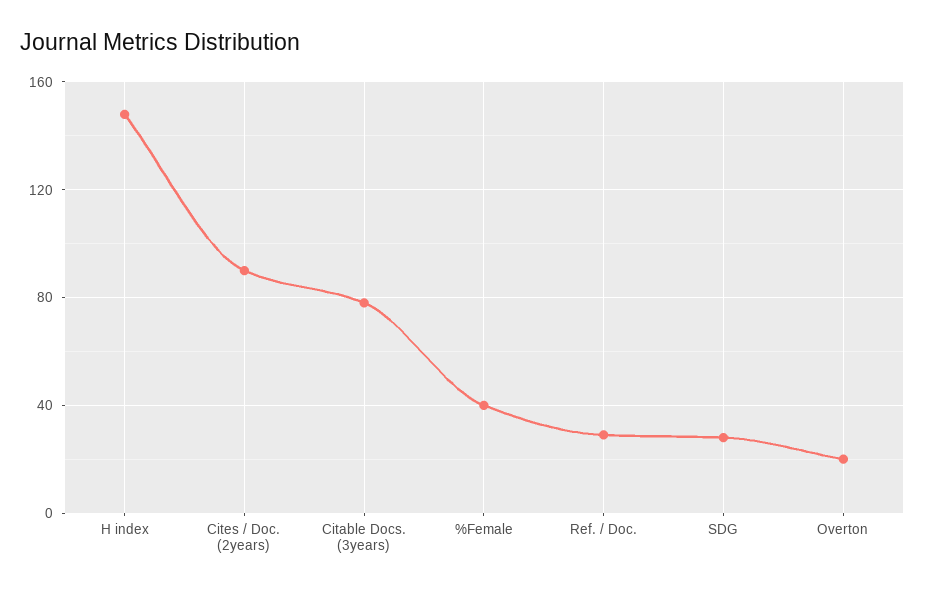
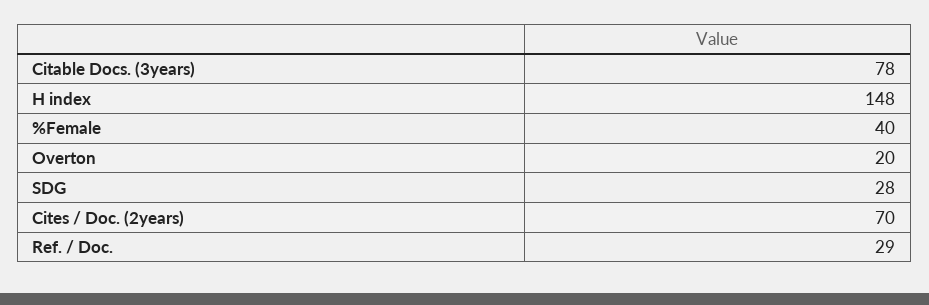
  {
    "H index": 148,
-   "Cites / Doc. (2years)": 90,
+   "Cites / Doc. (2years)": 70,
    "Citable Docs. (3years)": 78,
    "%Female": 40,
    "Ref. / Doc.": 29,
    "SDG": 28,
    "Overton": 20
  }

